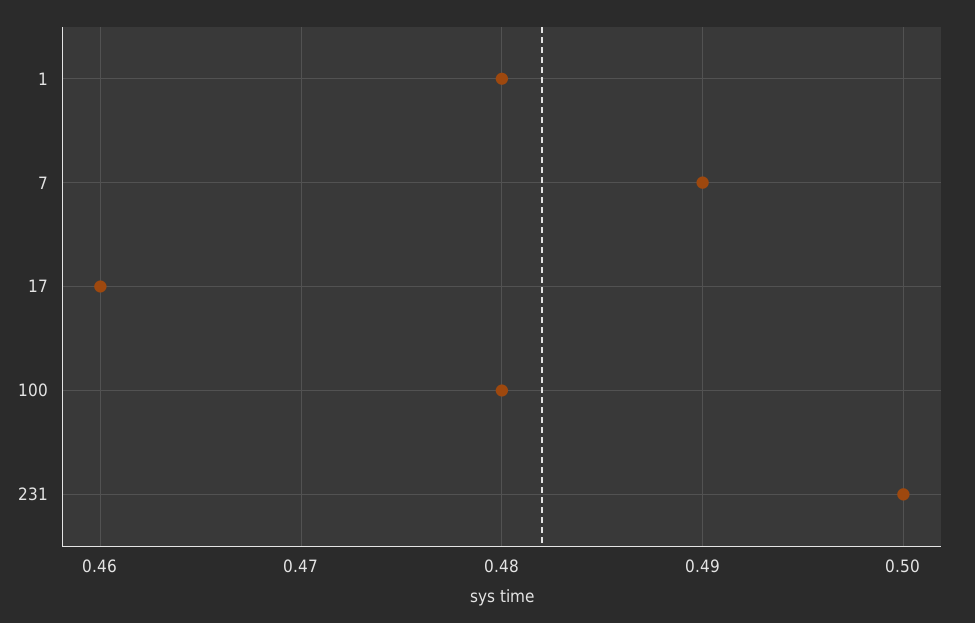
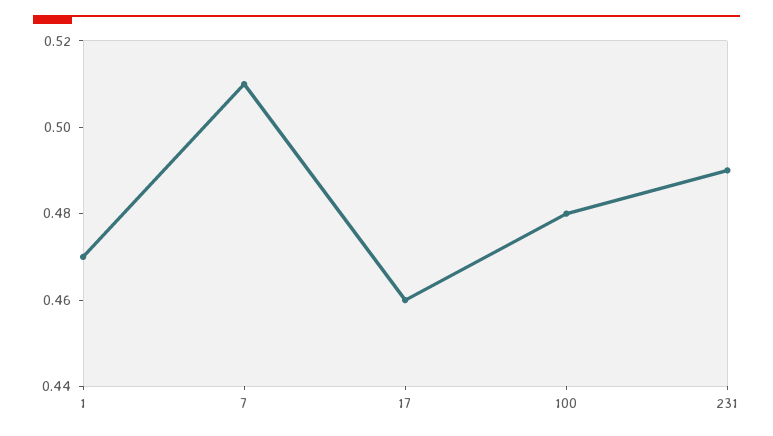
  {
-   "1": 0.48,
+   "1": 0.47,
-   "7": 0.49,
+   "7": 0.51,
    "17": 0.46,
    "100": 0.48,
-   "231": 0.5
+   "231": 0.49
  }

